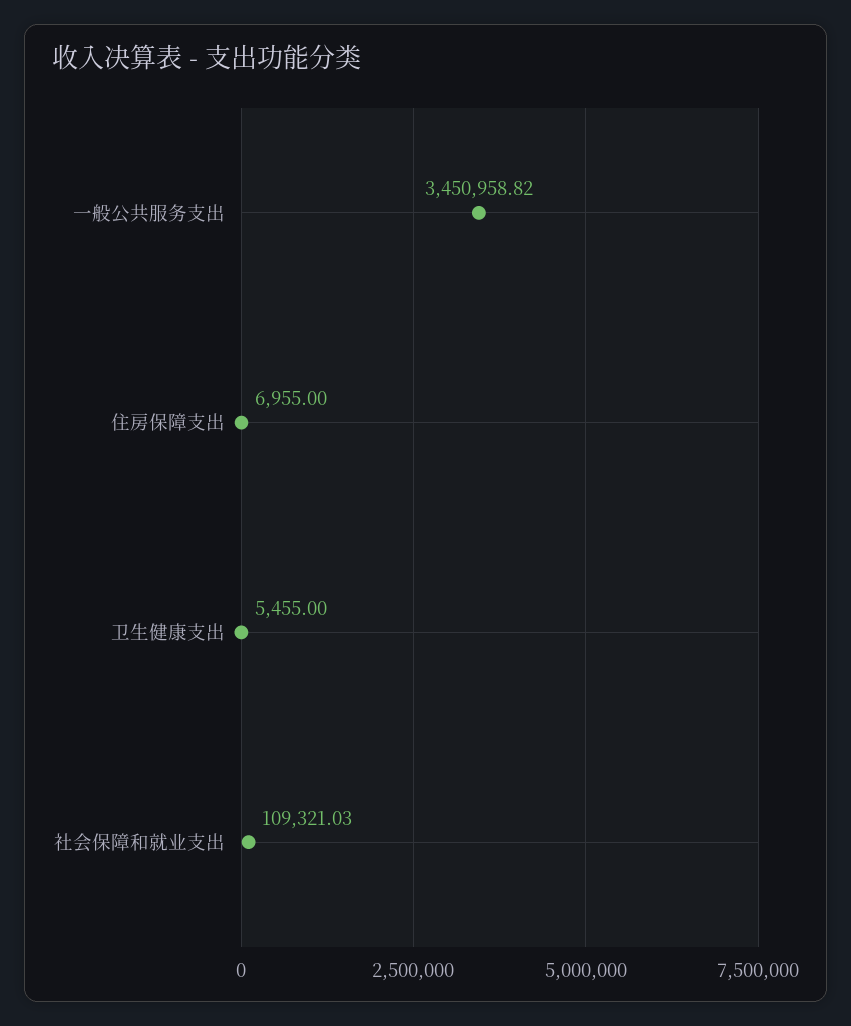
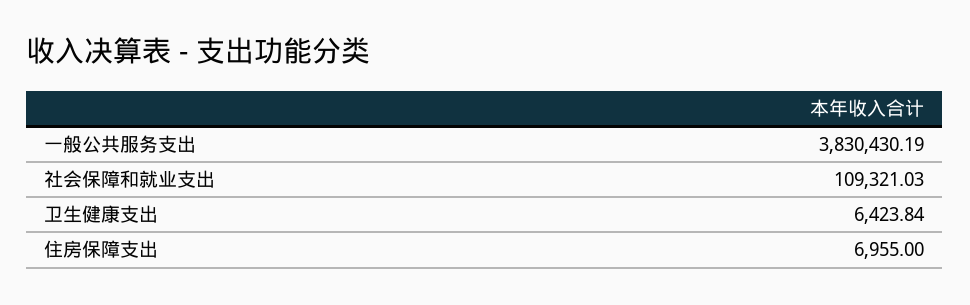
  {
-   "一般公共服务支出": 3450958.82,
+   "一般公共服务支出": 3830430.19,
    "住房保障支出": 6955,
-   "卫生健康支出": 5455,
+   "卫生健康支出": 6423.84,
    "社会保障和就业支出": 109321.03
  }

